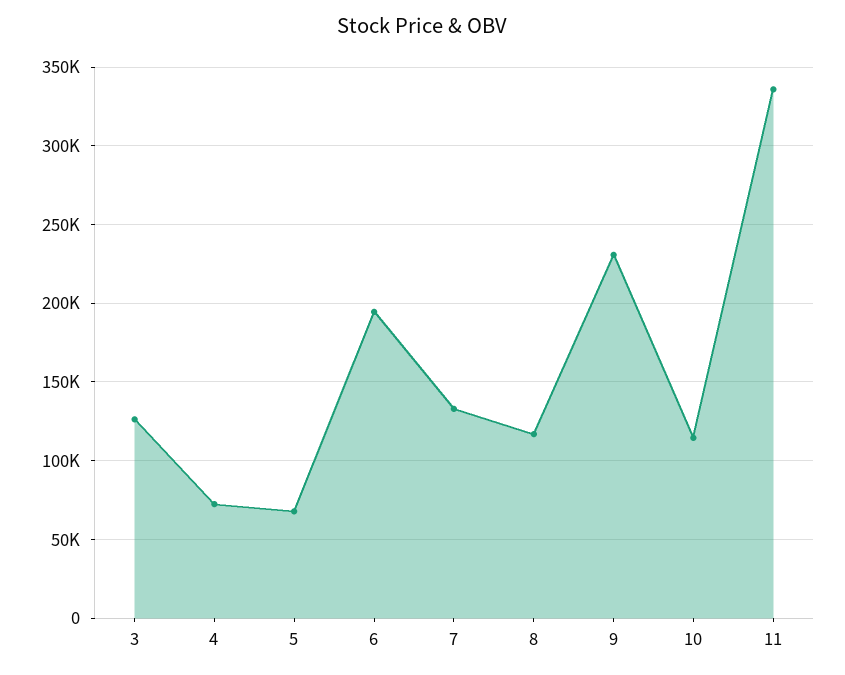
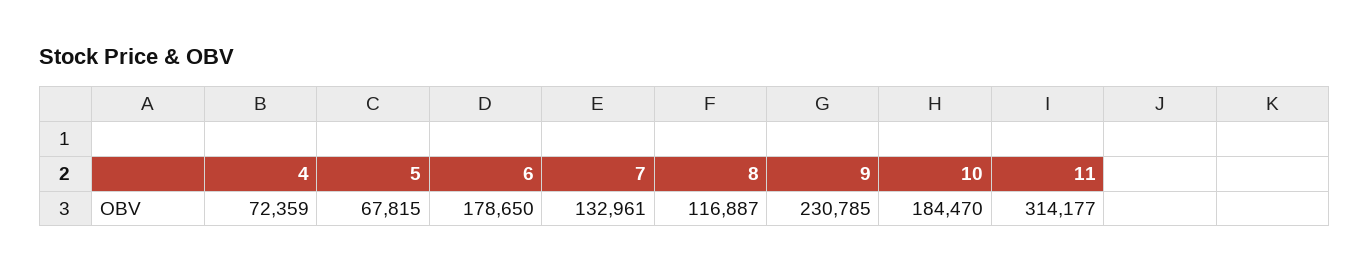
  {
-   "3": 125000,
    "4": 72359,
    "5": 67815,
-   "6": 195000,
+   "6": 178650,
    "7": 132961,
    "8": 116887,
    "9": 230785,
-   "10": 115000,
+   "10": 184470,
-   "11": 335000
+   "11": 314177
  }

